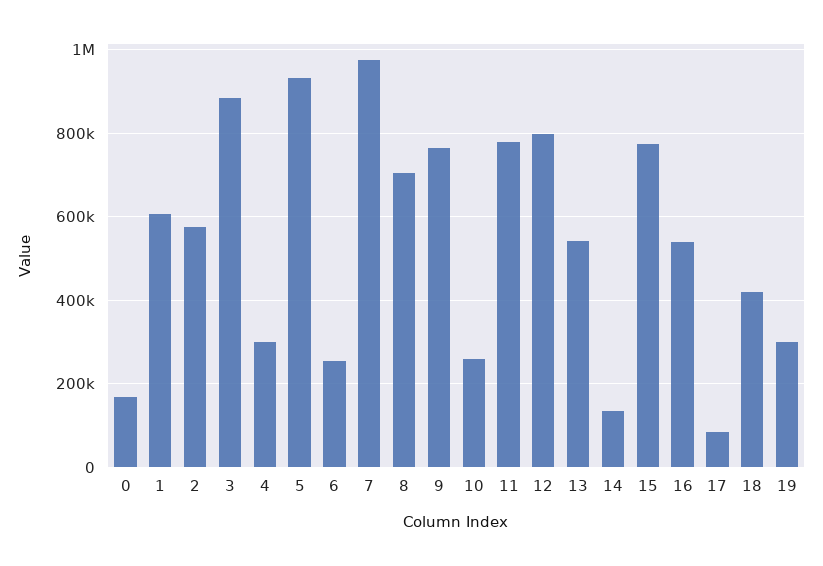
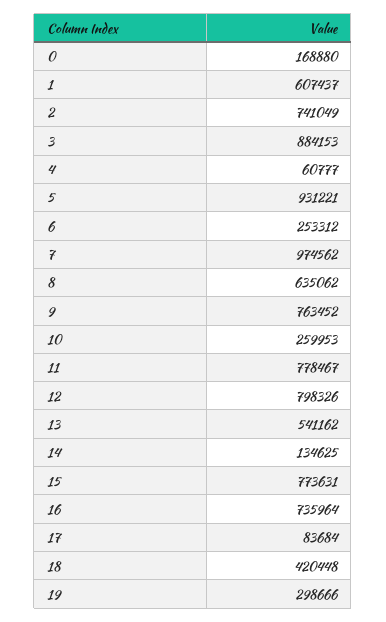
  {
    "0": 168880,
    "1": 607437,
-   "2": 580000,
+   "2": 741049,
    "3": 884153,
-   "4": 300000,
+   "4": 60777,
    "5": 931221,
    "6": 253312,
    "7": 974562,
-   "8": 700000,
+   "8": 635062,
    "9": 763452,
    "10": 259953,
    "11": 778467,
    "12": 798326,
    "13": 541162,
    "14": 134625,
    "15": 773631,
-   "16": 540000,
+   "16": 735964,
    "17": 83684,
    "18": 420448,
    "19": 298666
  }

